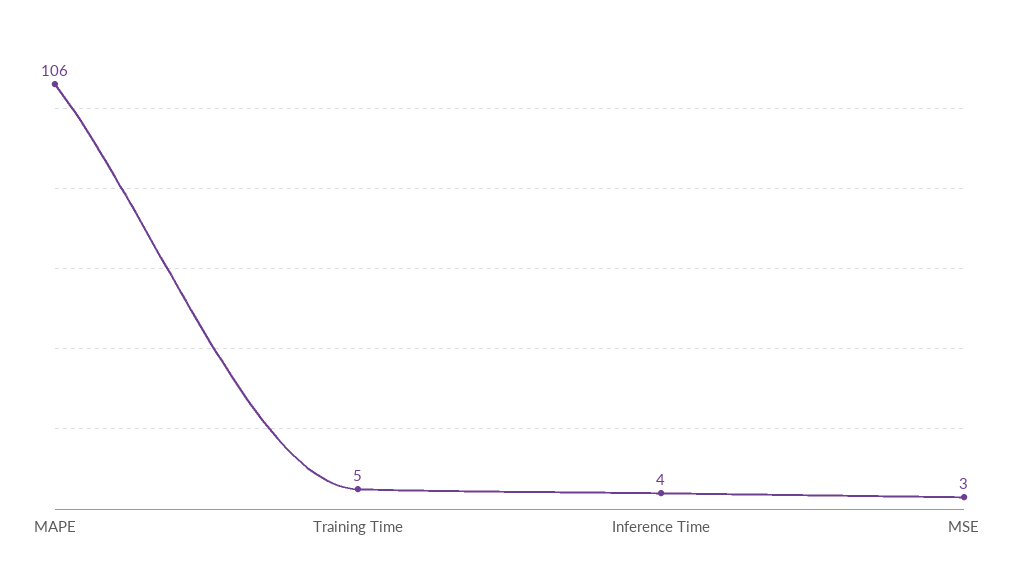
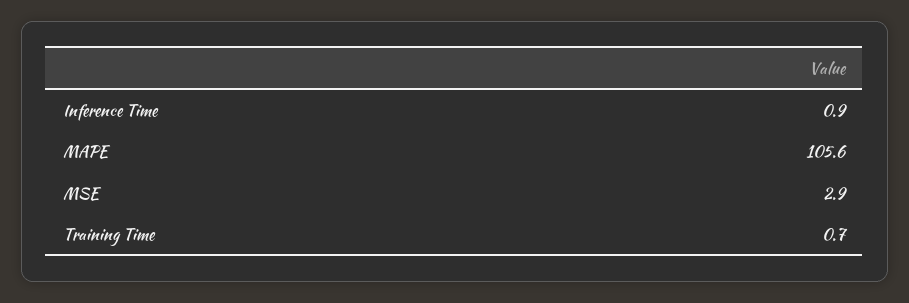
  {
    "MAPE": 105.6,
-   "Training Time": 5,
+   "Training Time": 0.7,
-   "Inference Time": 4,
+   "Inference Time": 0.9,
    "MSE": 2.9
  }

